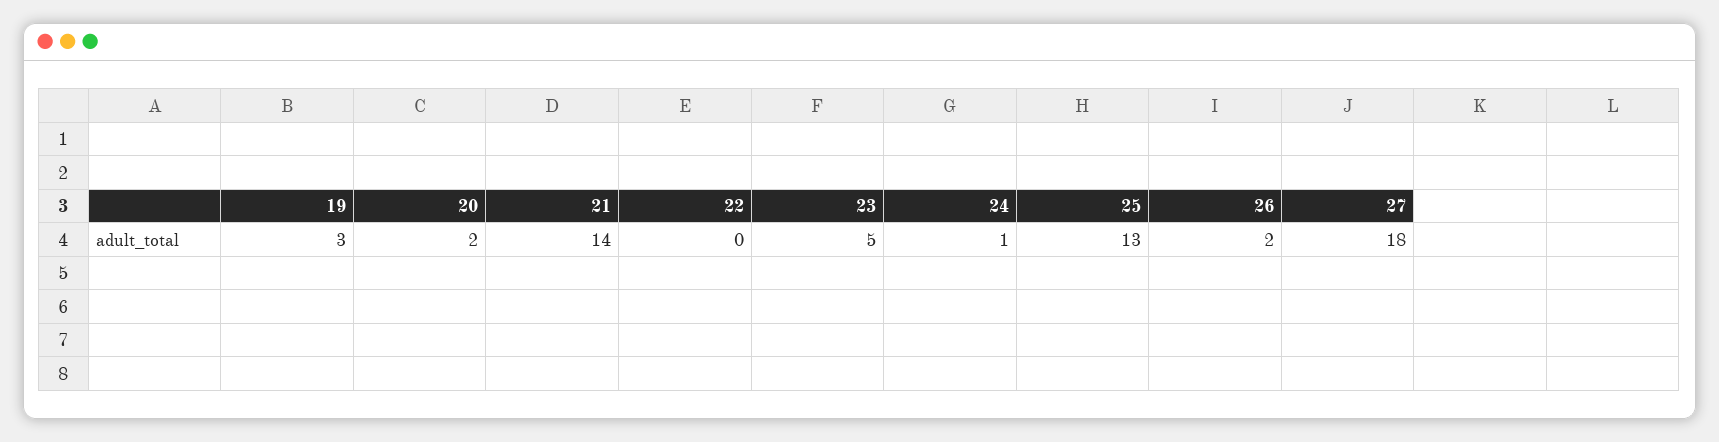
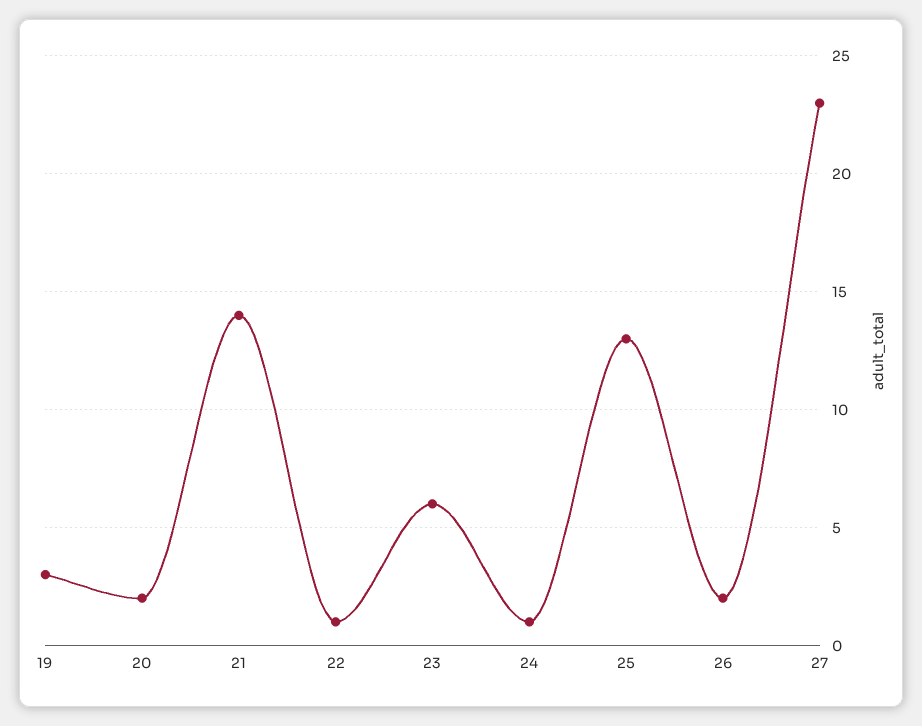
  {
    "19": 3,
    "20": 2,
    "21": 14,
-   "22": 0,
+   "22": 1,
-   "23": 5,
+   "23": 6,
    "24": 1,
    "25": 13,
    "26": 2,
-   "27": 18
+   "27": 23
  }

